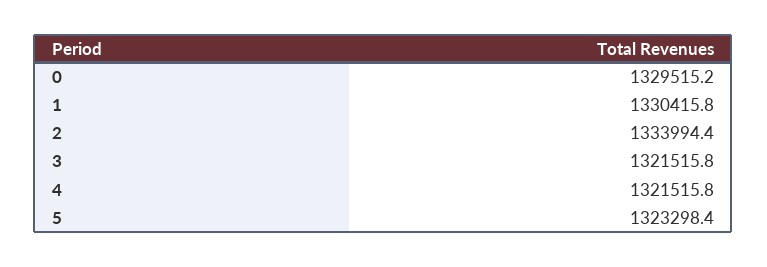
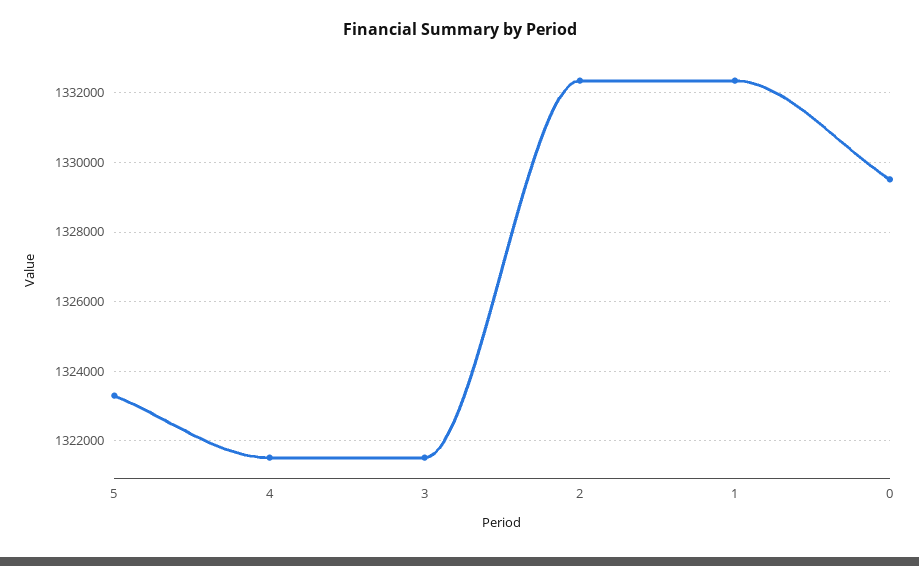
  {
    "0": 1329515.2,
-   "1": 1330415.8,
+   "1": 1332400,
-   "2": 1333994.4,
+   "2": 1332400,
    "3": 1321515.8,
    "4": 1321515.8,
    "5": 1323298.4
  }

